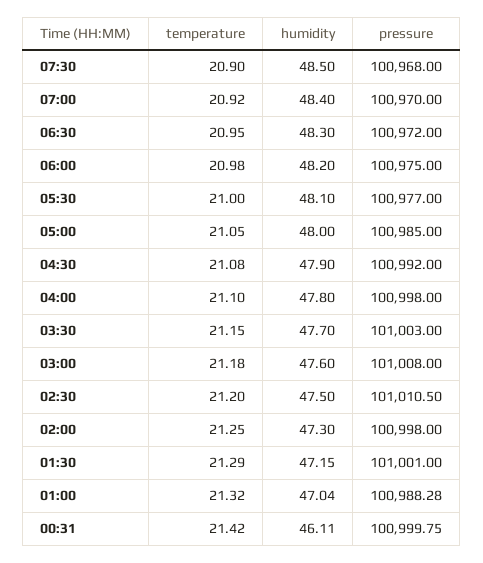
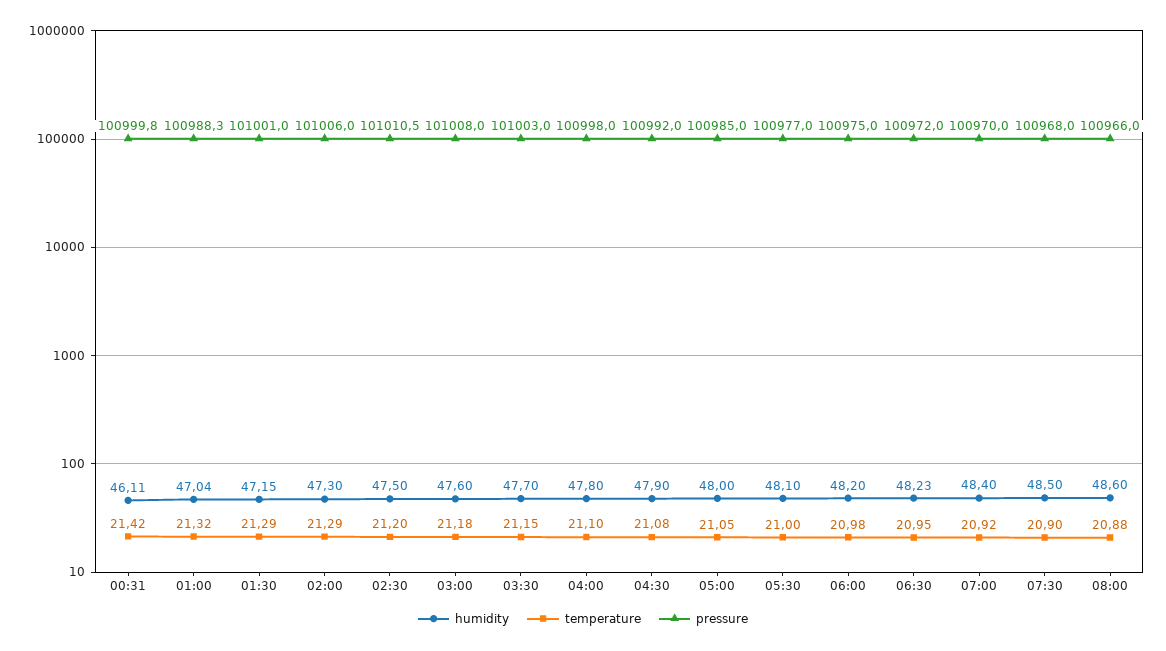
  {
    "temperature": {
      "07:30": 20.9,
      "07:00": 20.92,
      "06:30": 20.95,
      "06:00": 20.98,
      "05:30": 21,
      "05:00": 21.05,
      "04:30": 21.08,
      "04:00": 21.1,
      "03:30": 21.15,
      "03:00": 21.18,
      "02:30": 21.2,
-     "02:00": 21.25,
+     "02:00": 21.29,
      "01:30": 21.29,
      "01:00": 21.32,
-     "00:31": 21.42
+     "00:31": 21.42,
+     "08:00": 20.88
    },
    "humidity": {
      "07:30": 48.5,
      "07:00": 48.4,
-     "06:30": 48.3,
+     "06:30": 48.23,
      "06:00": 48.2,
      "05:30": 48.1,
      "05:00": 48,
      "04:30": 47.9,
      "04:00": 47.8,
      "03:30": 47.7,
      "03:00": 47.6,
      "02:30": 47.5,
      "02:00": 47.3,
      "01:30": 47.15,
      "01:00": 47.04,
-     "00:31": 46.11
+     "00:31": 46.11,
+     "08:00": 48.6
    },
    "pressure": {
      "07:30": 100968,
      "07:00": 100970,
      "06:30": 100972,
      "06:00": 100975,
      "05:30": 100977,
      "05:00": 100985,
      "04:30": 100992,
      "04:00": 100998,
      "03:30": 101003,
      "03:00": 101008,
      "02:30": 101010.5,
-     "02:00": 100998,
+     "02:00": 101006,
      "01:30": 101001,
      "01:00": 100988.28,
-     "00:31": 100999.75
+     "00:31": 100999.75,
+     "08:00": 100966
    }
  }

